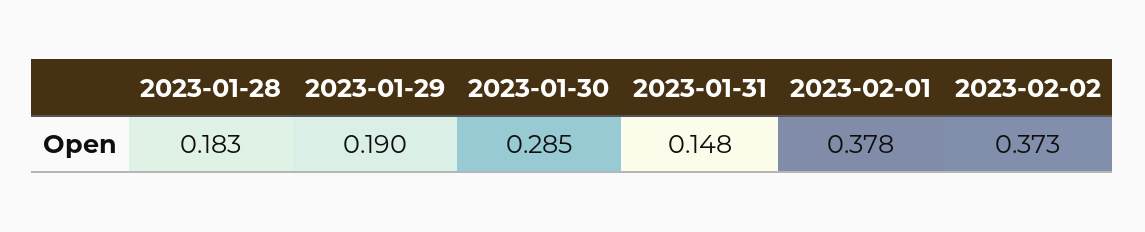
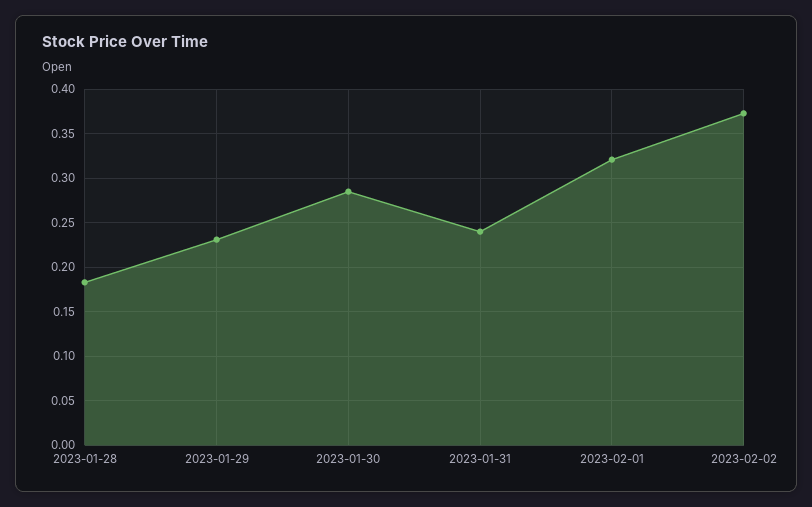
  {
    "2023-01-28": 0.183,
-   "2023-01-29": 0.19,
+   "2023-01-29": 0.23,
    "2023-01-30": 0.285,
-   "2023-01-31": 0.148,
+   "2023-01-31": 0.24,
-   "2023-02-01": 0.378,
+   "2023-02-01": 0.32,
    "2023-02-02": 0.373
  }

